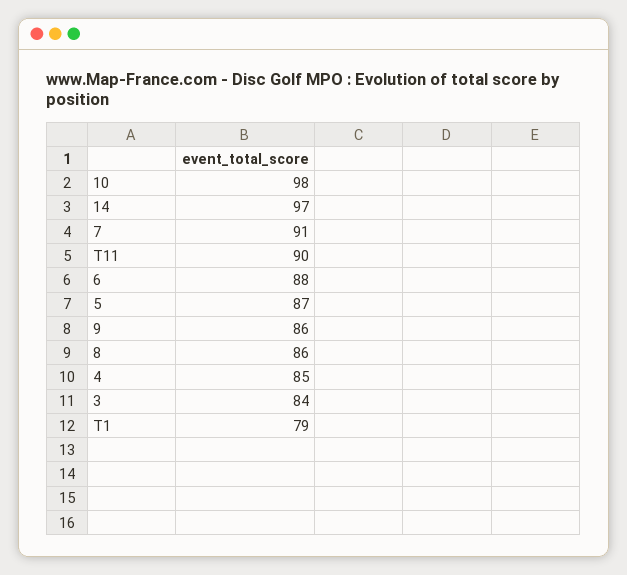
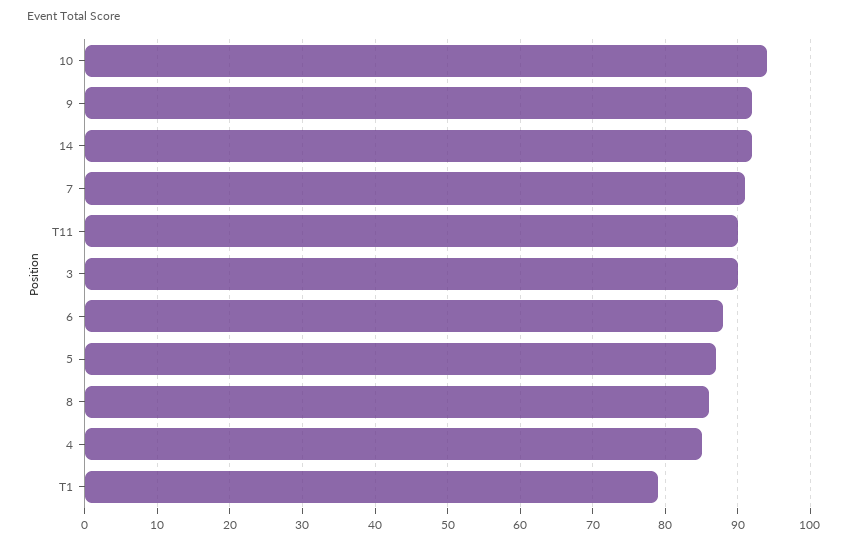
  {
-   "10": 98,
+   "10": 94,
-   "14": 97,
+   "14": 92,
    "7": 91,
    "T11": 90,
    "6": 88,
    "5": 87,
-   "9": 86,
+   "9": 92,
    "8": 86,
    "4": 85,
-   "3": 84,
+   "3": 90,
    "T1": 79
  }

